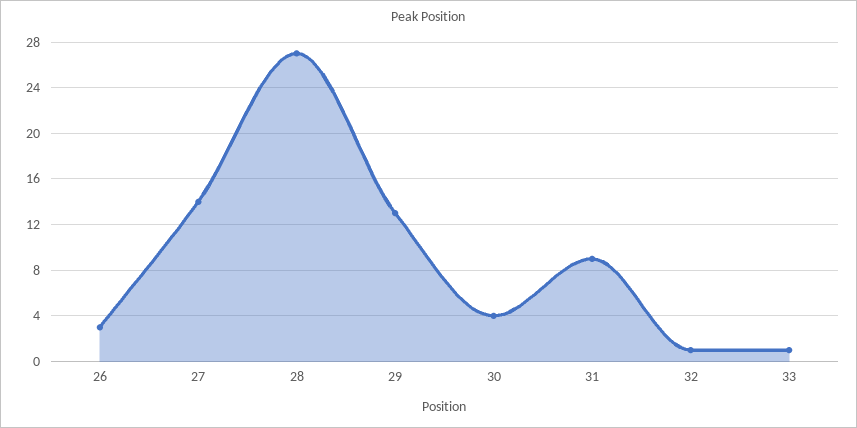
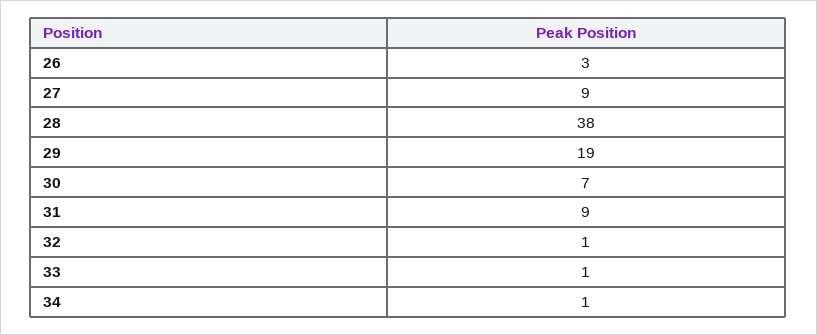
  {
    "26": 3,
-   "27": 14,
+   "27": 9,
-   "28": 27,
+   "28": 38,
-   "29": 13,
+   "29": 19,
-   "30": 4,
+   "30": 7,
    "31": 9,
    "32": 1,
-   "33": 1
+   "33": 1,
+   "34": 1
  }

